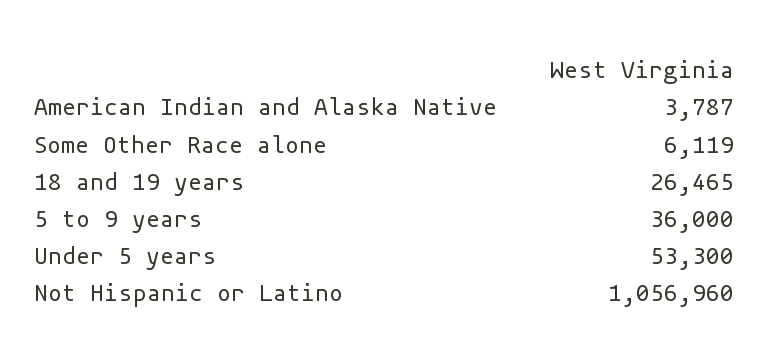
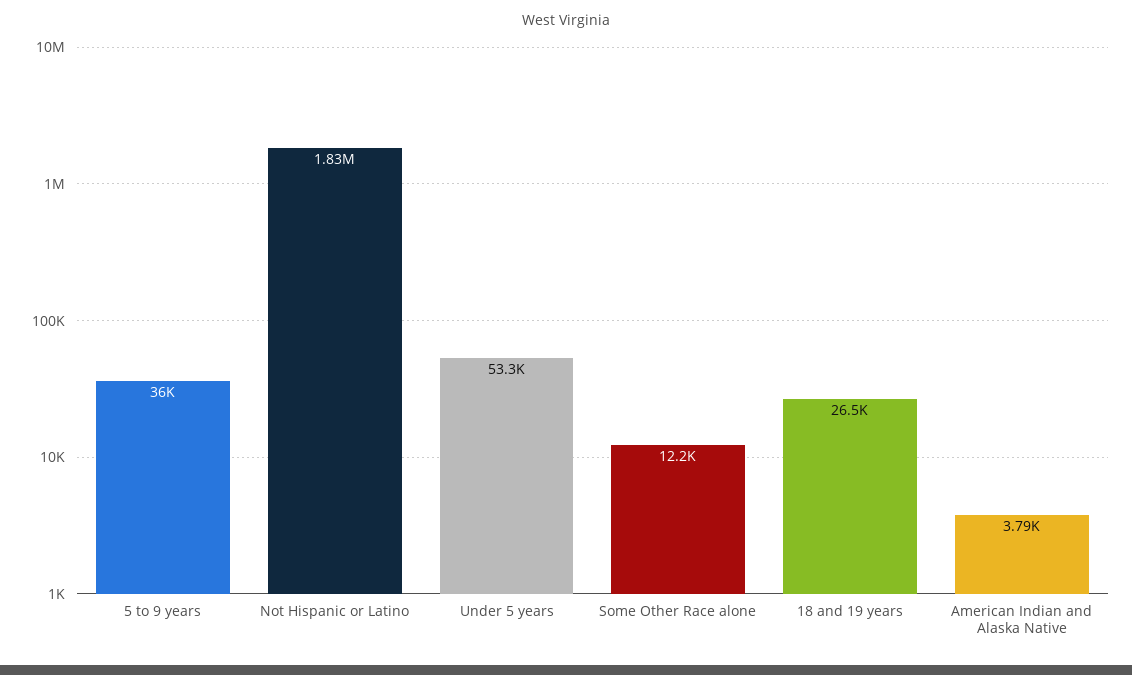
  {
    "American Indian and Alaska Native": 3787,
-   "Some Other Race alone": 6119,
+   "Some Other Race alone": 12200,
    "18 and 19 years": 26465,
    "5 to 9 years": 36000,
    "Under 5 years": 53300,
-   "Not Hispanic or Latino": 1056960
+   "Not Hispanic or Latino": 1830000
  }

